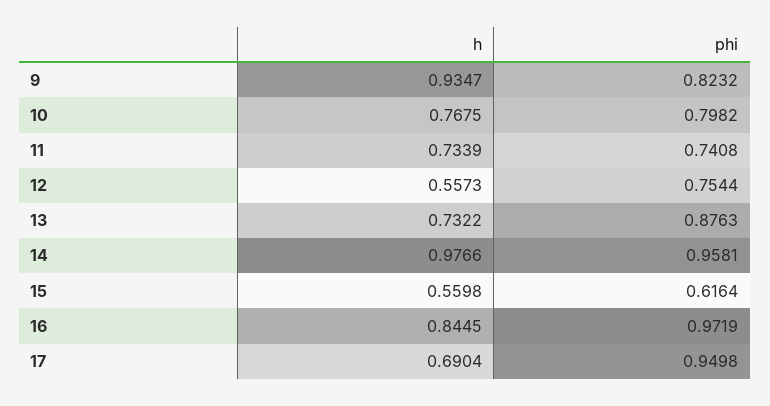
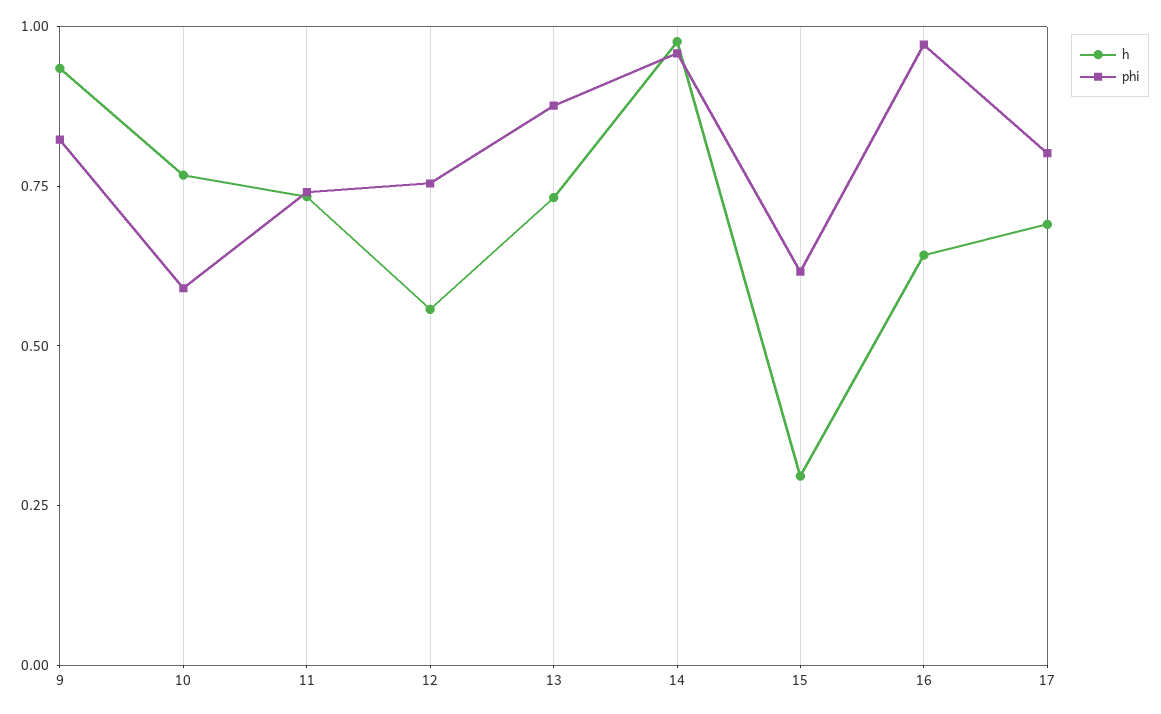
  {
    "h": {
      "9": 0.9347,
      "10": 0.7675,
      "11": 0.7339,
      "12": 0.5573,
      "13": 0.7322,
      "14": 0.9766,
-     "15": 0.5598,
+     "15": 0.3,
-     "16": 0.8445,
+     "16": 0.65,
      "17": 0.6904
    },
    "phi": {
      "9": 0.8232,
-     "10": 0.7982,
+     "10": 0.6,
      "11": 0.7408,
      "12": 0.7544,
      "13": 0.8763,
      "14": 0.9581,
      "15": 0.6164,
      "16": 0.9719,
-     "17": 0.9498
+     "17": 0.8
    }
  }

